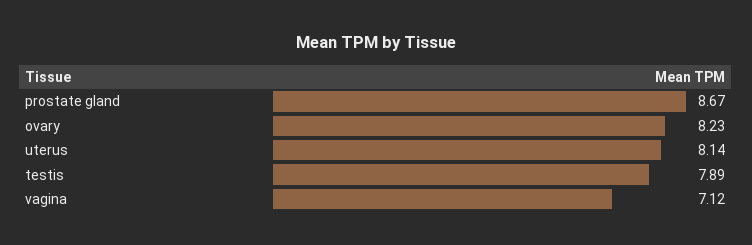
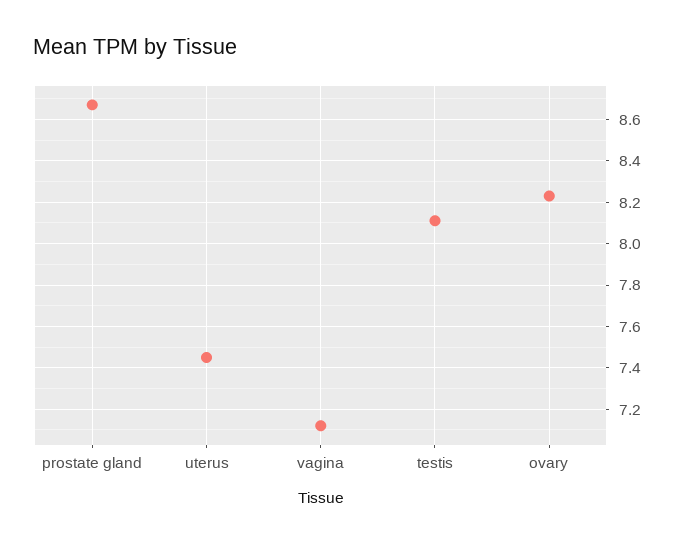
  {
    "prostate gland": 8.67,
    "ovary": 8.23,
-   "uterus": 8.14,
+   "uterus": 7.45,
-   "testis": 7.89,
+   "testis": 8.1,
    "vagina": 7.12
  }

